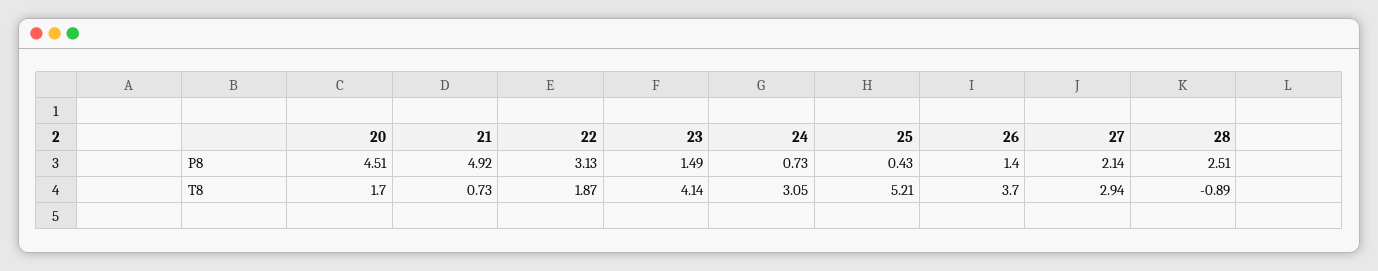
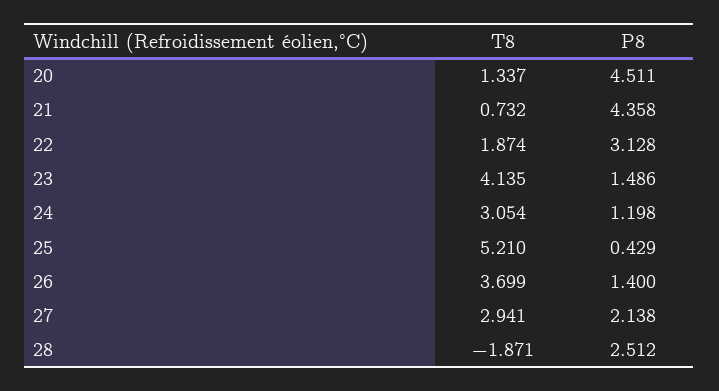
  {
    "20": {
      "P8": 4.511,
-     "T8": 1.7
+     "T8": 1.337
    },
    "21": {
-     "P8": 4.92,
+     "P8": 4.358,
      "T8": 0.732
    },
    "22": {
      "P8": 3.128,
      "T8": 1.874
    },
    "23": {
      "P8": 1.486,
      "T8": 4.135
    },
    "24": {
-     "P8": 0.73,
+     "P8": 1.198,
      "T8": 3.054
    },
    "25": {
      "P8": 0.429,
      "T8": 5.21
    },
    "26": {
      "P8": 1.4,
      "T8": 3.699
    },
    "27": {
      "P8": 2.138,
      "T8": 2.941
    },
    "28": {
      "P8": 2.512,
-     "T8": -0.89
+     "T8": -1.871
    }
  }

